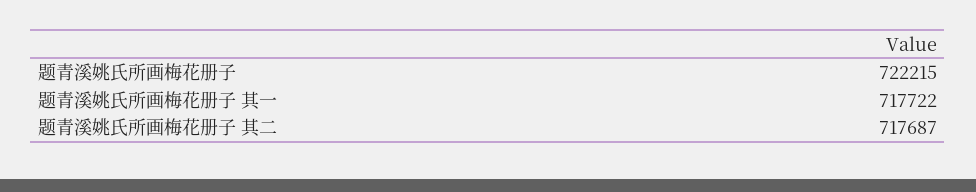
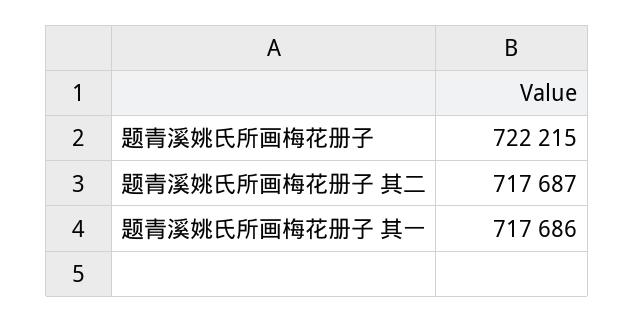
  {
    "题青溪姚氏所画梅花册子": 722215,
-   "题青溪姚氏所画梅花册子 其一": 717722,
+   "题青溪姚氏所画梅花册子 其一": 717686,
    "题青溪姚氏所画梅花册子 其二": 717687
  }

